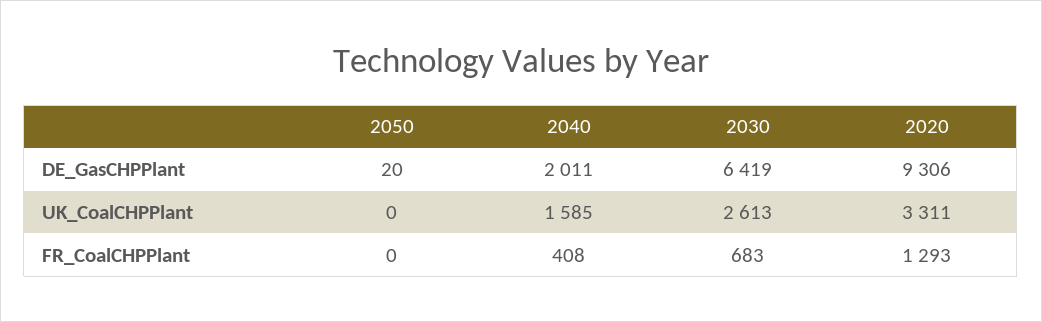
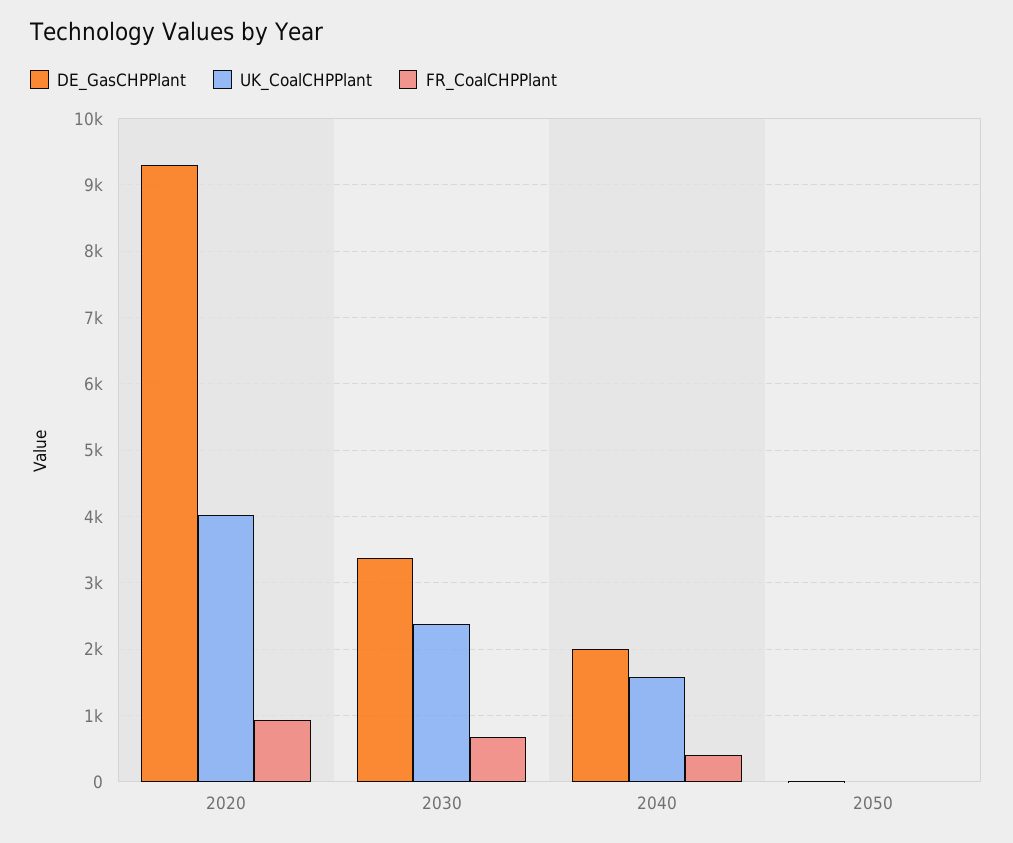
  {
    "DE_GasCHPPlant": {
      "2050": 20,
      "2040": 2011,
-     "2030": 6419,
+     "2030": 3400,
      "2020": 9306
    },
    "UK_CoalCHPPlant": {
      "2050": 0,
      "2040": 1585,
-     "2030": 2613,
+     "2030": 2400,
-     "2020": 3311
+     "2020": 4000
    },
    "FR_CoalCHPPlant": {
      "2050": 0,
      "2040": 408,
      "2030": 683,
-     "2020": 1293
+     "2020": 900
    }
  }

